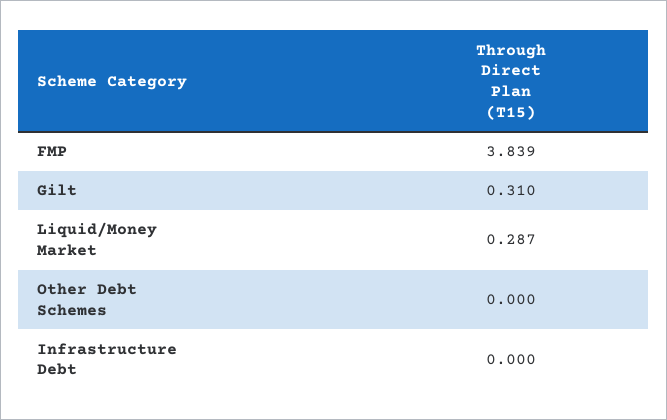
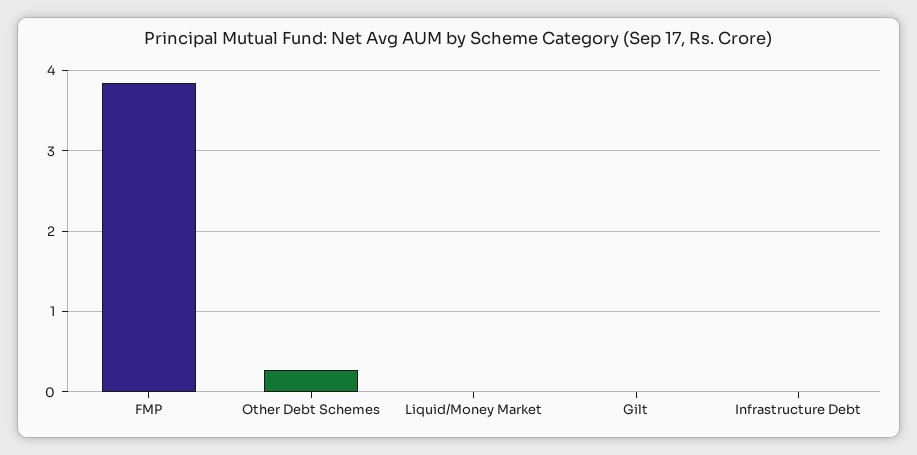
  {
    "FMP": 3.839,
-   "Gilt": 0.31,
+   "Gilt": 0,
-   "Liquid/Money Market": 0.287,
+   "Liquid/Money Market": 0,
-   "Other Debt Schemes": 0,
+   "Other Debt Schemes": 0.3,
    "Infrastructure Debt": 0
  }

